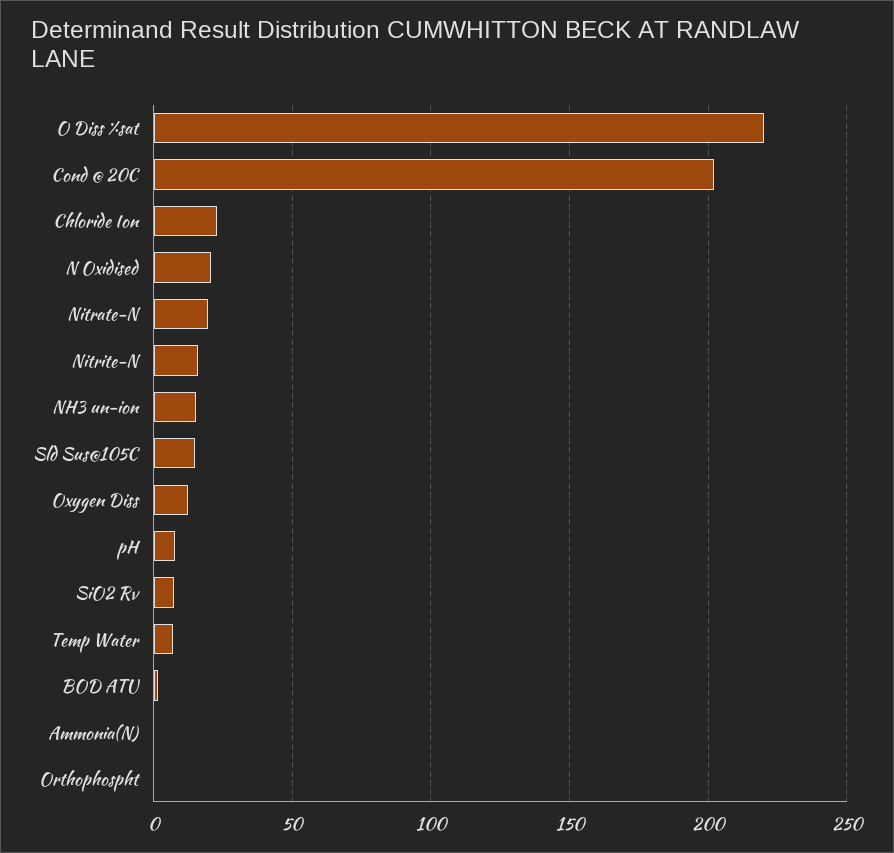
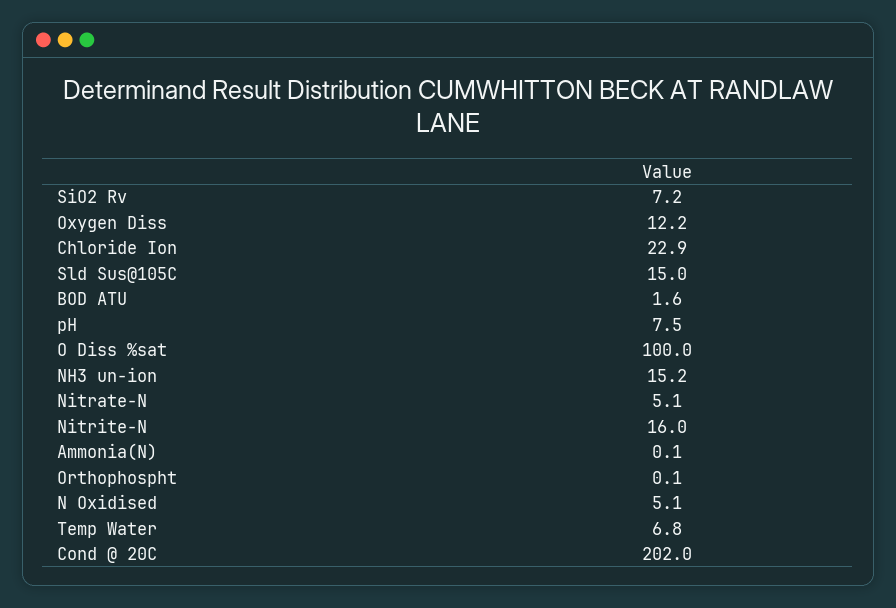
  {
-   "O Diss %sat": 220,
+   "O Diss %sat": 100,
    "Cond @ 20C": 202,
    "Chloride Ion": 22.9,
-   "N Oxidised": 20,
+   "N Oxidised": 5.1,
-   "Nitrate-N": 20,
+   "Nitrate-N": 5.1,
    "Nitrite-N": 16,
    "NH3 un-ion": 15.2,
    "Sld Sus@105C": 15,
    "Oxygen Diss": 12.2,
    "pH": 7.5,
    "SiO2 Rv": 7.2,
    "Temp Water": 6.8,
    "BOD ATU": 1.6,
    "Ammonia(N)": 0.1,
    "Orthophospht": 0.1
  }

